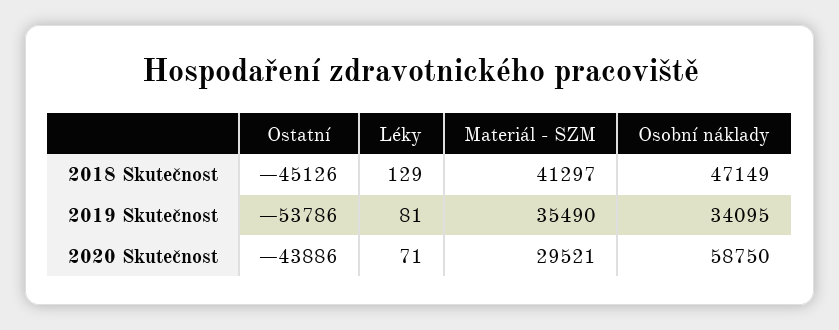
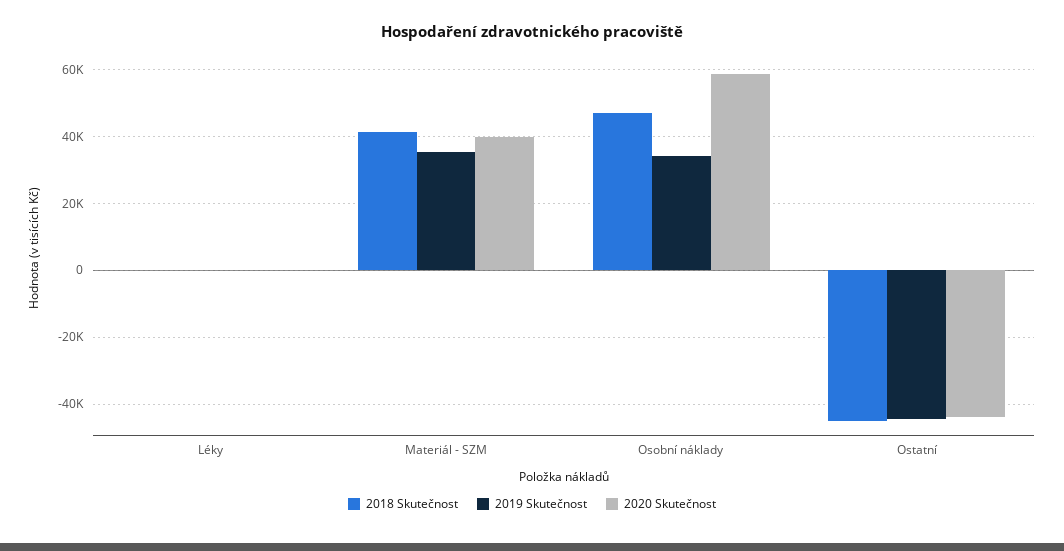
  {
    "2018 Skutečnost": {
      "Ostatní": -45126,
      "Léky": 129,
      "Materiál - SZM": 41297,
      "Osobní náklady": 47149
    },
    "2019 Skutečnost": {
-     "Ostatní": -53786,
+     "Ostatní": -44000,
      "Léky": 81,
      "Materiál - SZM": 35490,
      "Osobní náklady": 34095
    },
    "2020 Skutečnost": {
      "Ostatní": -43886,
      "Léky": 71,
-     "Materiál - SZM": 29521,
+     "Materiál - SZM": 40000,
      "Osobní náklady": 58750
    }
  }

